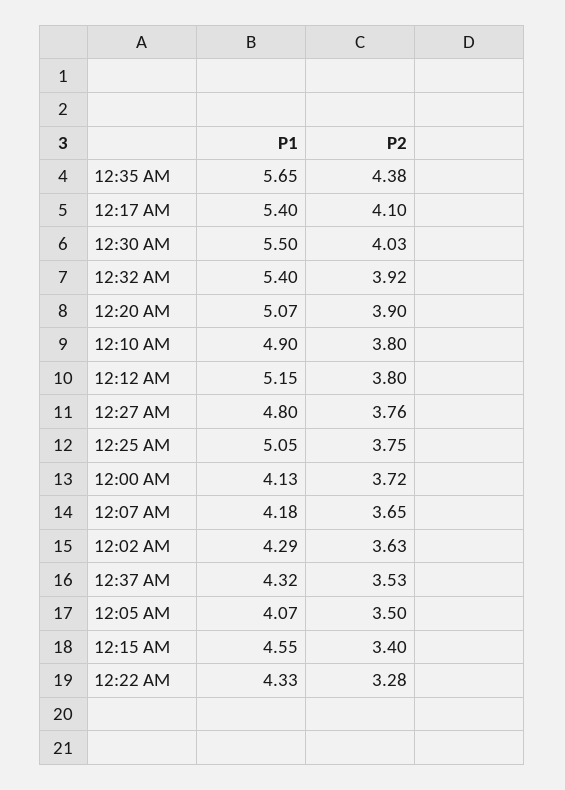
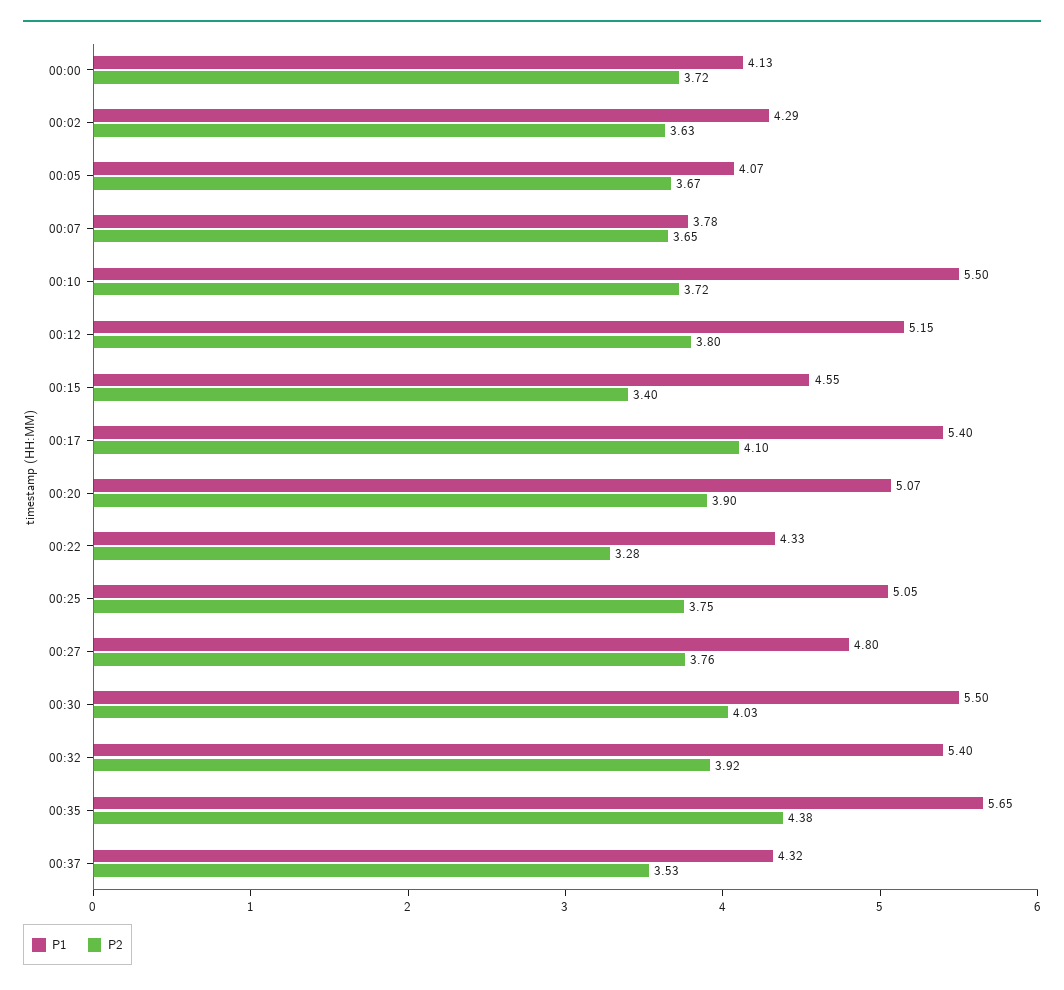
  {
    "P1": {
      "12:35 AM": 5.65,
      "12:17 AM": 5.4,
      "12:30 AM": 5.5,
      "12:32 AM": 5.4,
      "12:20 AM": 5.07,
-     "12:10 AM": 4.9,
+     "12:10 AM": 5.5,
      "12:12 AM": 5.15,
      "12:27 AM": 4.8,
      "12:25 AM": 5.05,
      "12:00 AM": 4.13,
-     "12:07 AM": 4.18,
+     "12:07 AM": 3.78,
      "12:02 AM": 4.29,
      "12:37 AM": 4.32,
      "12:05 AM": 4.07,
      "12:15 AM": 4.55,
      "12:22 AM": 4.33
    },
    "P2": {
      "12:35 AM": 4.38,
      "12:17 AM": 4.1,
      "12:30 AM": 4.03,
      "12:32 AM": 3.92,
      "12:20 AM": 3.9,
-     "12:10 AM": 3.8,
+     "12:10 AM": 3.72,
      "12:12 AM": 3.8,
      "12:27 AM": 3.76,
      "12:25 AM": 3.75,
      "12:00 AM": 3.72,
      "12:07 AM": 3.65,
      "12:02 AM": 3.63,
      "12:37 AM": 3.53,
-     "12:05 AM": 3.5,
+     "12:05 AM": 3.67,
      "12:15 AM": 3.4,
      "12:22 AM": 3.28
    }
  }

